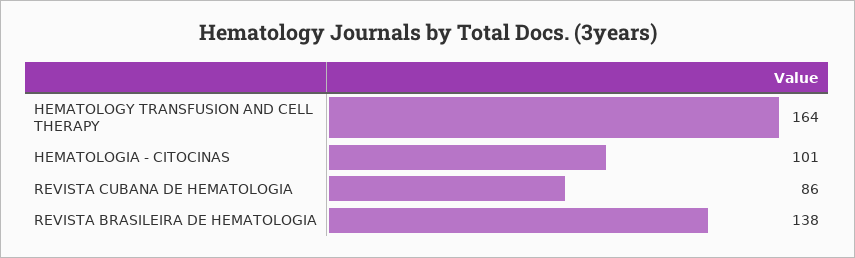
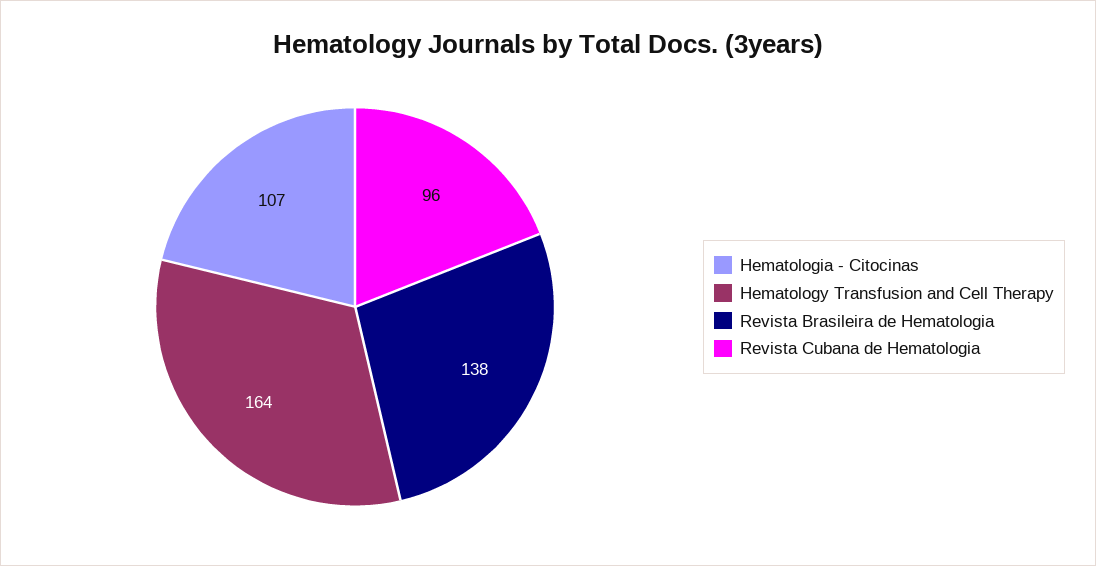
  {
    "HEMATOLOGY TRANSFUSION AND CELL THERAPY": 164,
-   "HEMATOLOGIA - CITOCINAS": 101,
+   "HEMATOLOGIA - CITOCINAS": 107,
-   "REVISTA CUBANA DE HEMATOLOGIA": 86,
+   "REVISTA CUBANA DE HEMATOLOGIA": 96,
    "REVISTA BRASILEIRA DE HEMATOLOGIA": 138
  }

